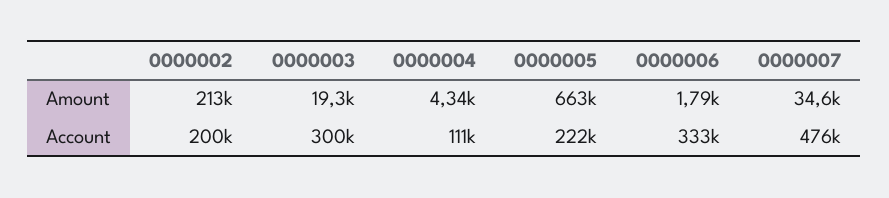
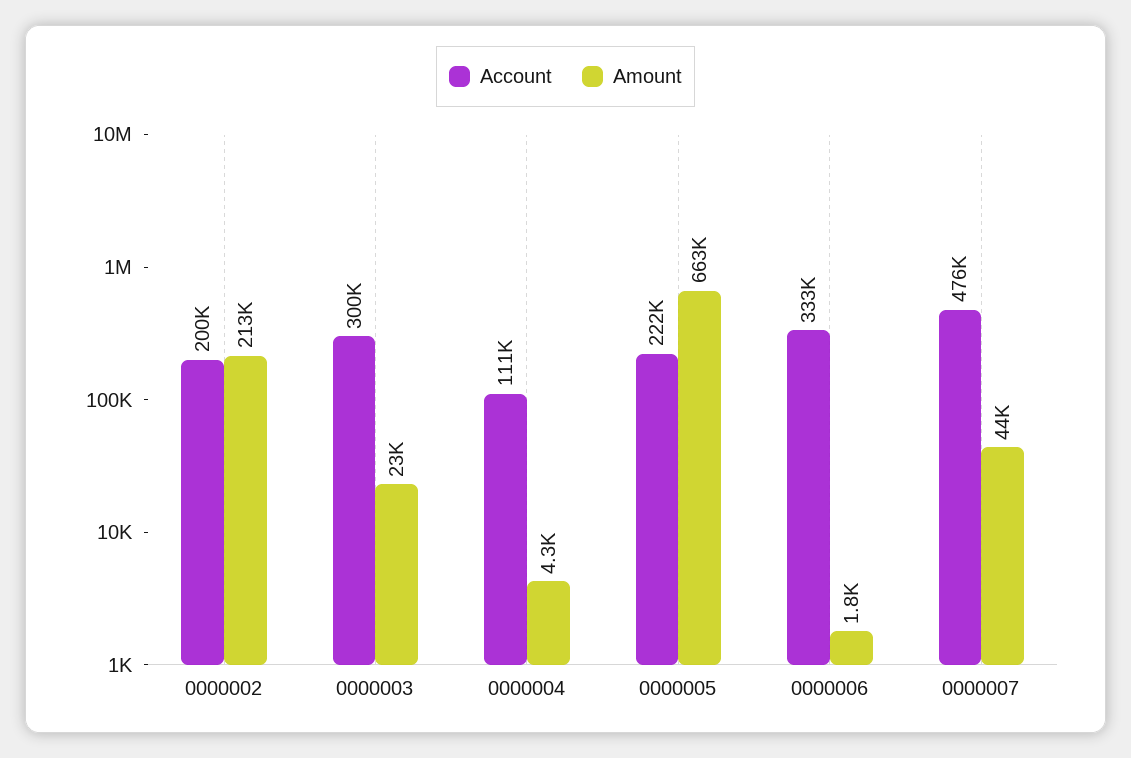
  {
    "Amount": {
      "0000002": 213000,
-     "0000003": 19300,
+     "0000003": 23000,
      "0000004": 4340,
      "0000005": 663000,
      "0000006": 1790,
-     "0000007": 34600
+     "0000007": 44000
    },
    "Account": {
      "0000002": 200000,
      "0000003": 300000,
      "0000004": 111000,
      "0000005": 222000,
      "0000006": 333000,
      "0000007": 476000
    }
  }

